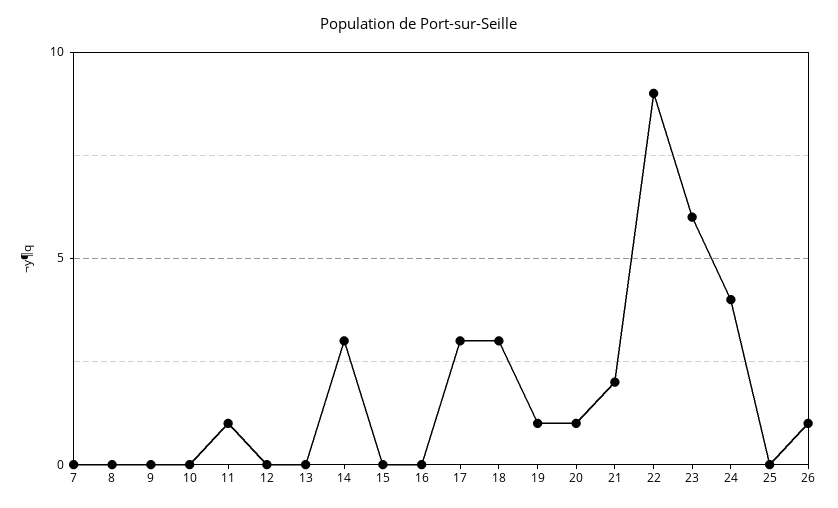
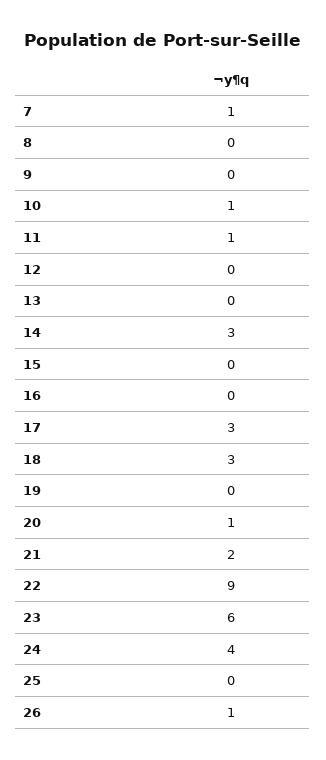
  {
-   "7": 0,
+   "7": 1,
    "8": 0,
    "9": 0,
-   "10": 0,
+   "10": 1,
    "11": 1,
    "12": 0,
    "13": 0,
    "14": 3,
    "15": 0,
    "16": 0,
    "17": 3,
    "18": 3,
-   "19": 1,
+   "19": 0,
    "20": 1,
    "21": 2,
    "22": 9,
    "23": 6,
    "24": 4,
    "25": 0,
    "26": 1
  }

